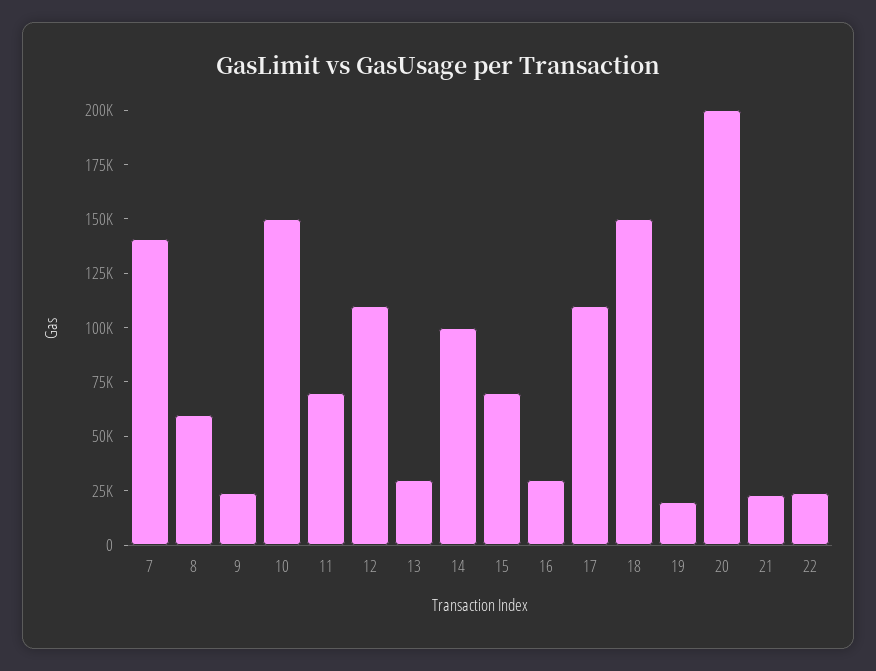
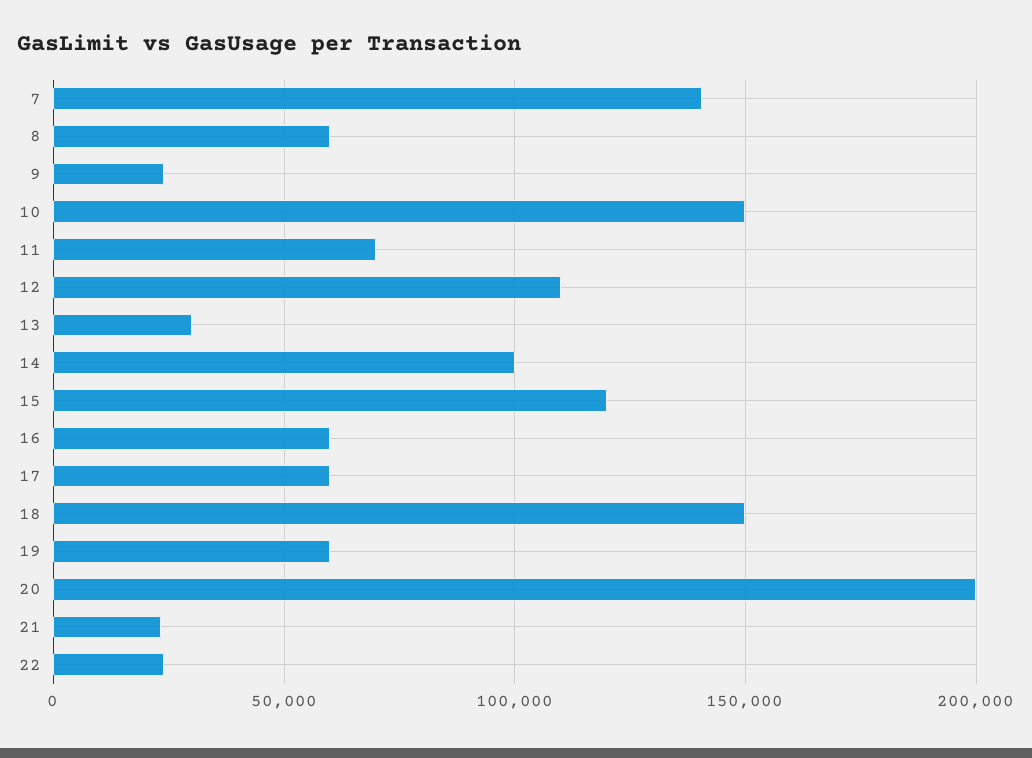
  {
    "7": 140000,
    "8": 60000,
    "9": 25000,
    "10": 150000,
    "11": 70000,
    "12": 110000,
    "13": 30000,
    "14": 100000,
-   "15": 70000,
+   "15": 120000,
-   "16": 30000,
+   "16": 60000,
-   "17": 110000,
+   "17": 60000,
    "18": 150000,
-   "19": 20000,
+   "19": 60000,
    "20": 200000,
    "21": 25000,
    "22": 25000
  }

